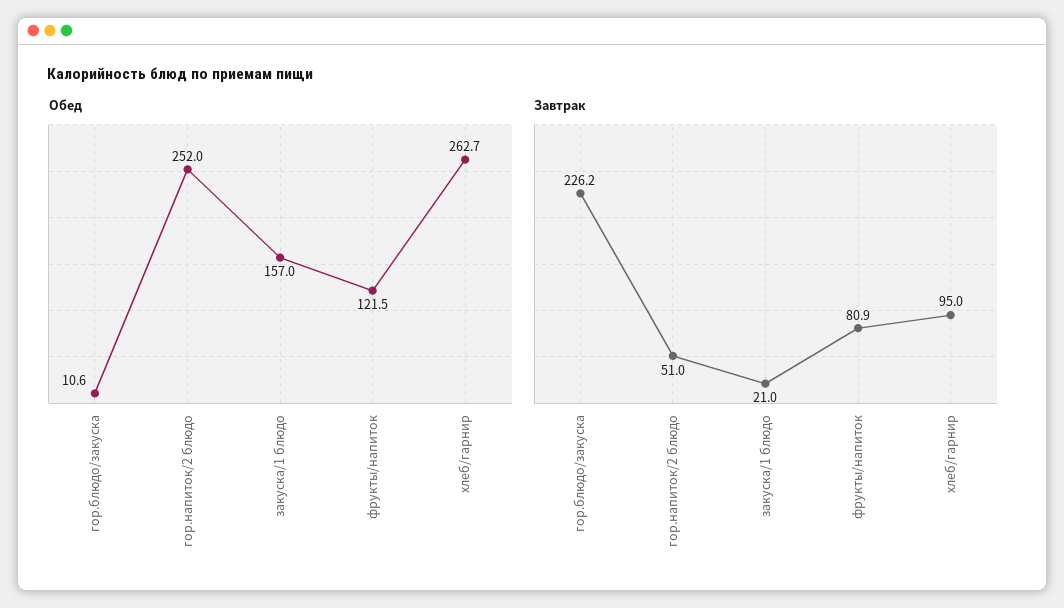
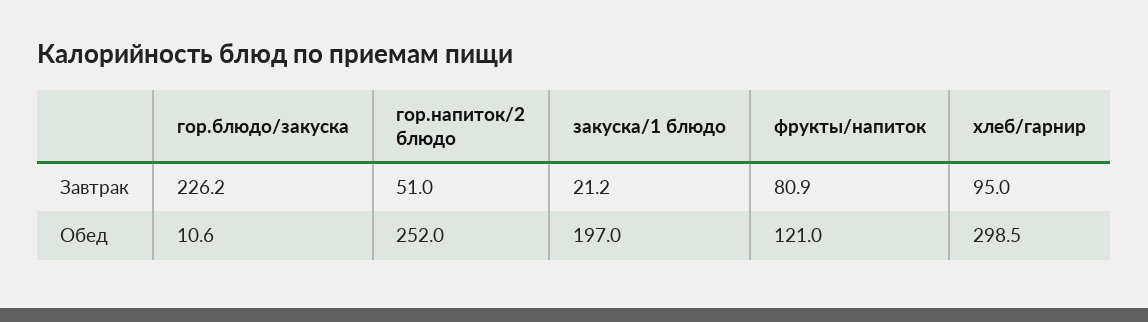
  {
    "Обед": {
      "гор.блюдо/закуска": 10.6,
      "гор.напиток/2 блюдо": 252,
-     "закуска/1 блюдо": 157,
+     "закуска/1 блюдо": 197,
-     "фрукты/напиток": 121.5,
+     "фрукты/напиток": 121,
-     "хлеб/гарнир": 262.7
+     "хлеб/гарнир": 298.5
    },
    "Завтрак": {
      "гор.блюдо/закуска": 226.2,
      "гор.напиток/2 блюдо": 51,
-     "закуска/1 блюдо": 21,
+     "закуска/1 блюдо": 21.2,
      "фрукты/напиток": 80.9,
      "хлеб/гарнир": 95
    }
  }

